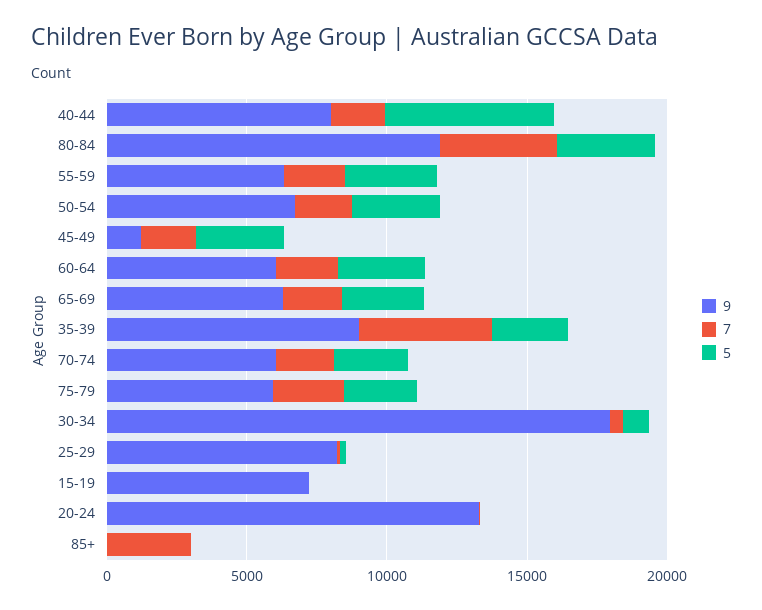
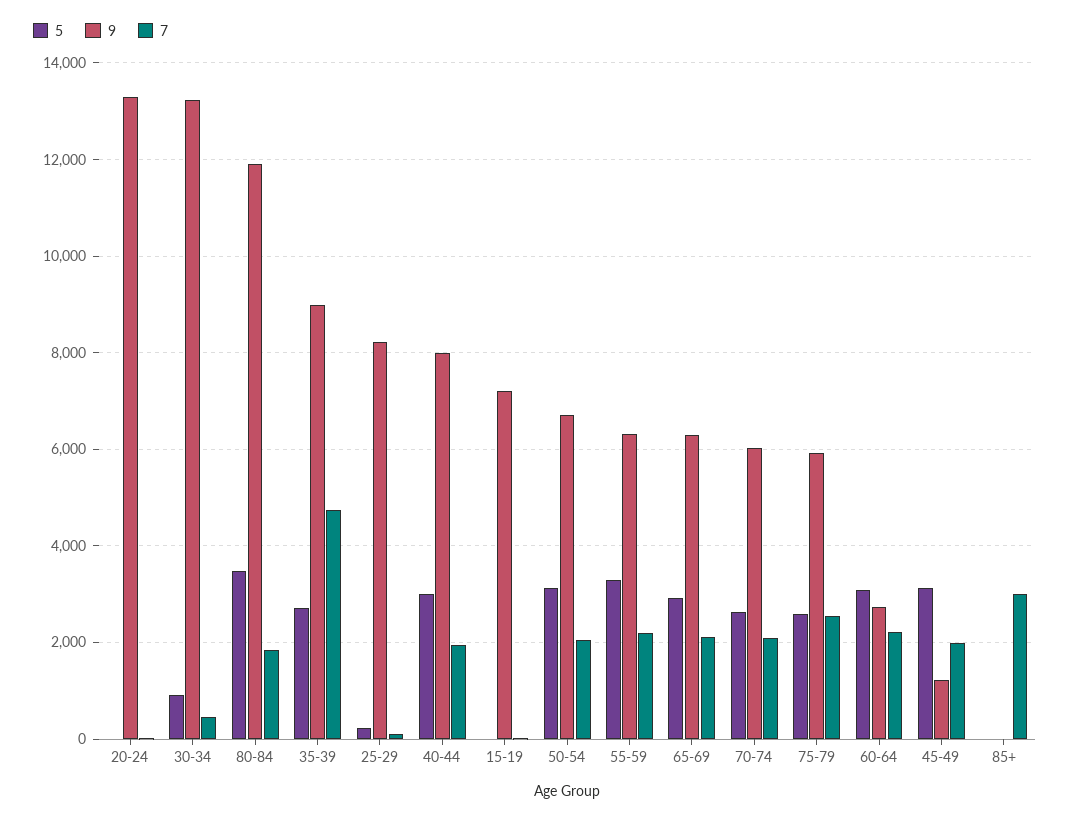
  {
    "9": {
      "40-44": 8000,
      "80-84": 12000,
      "55-59": 6400,
      "50-54": 6800,
      "45-49": 1200,
-     "60-64": 6000,
+     "60-64": 2800,
      "65-69": 6200,
      "35-39": 9000,
      "70-74": 6000,
      "75-79": 6000,
-     "30-34": 18000,
+     "30-34": 13200,
      "25-29": 8200,
      "15-19": 7200,
      "20-24": 13400,
      "85+": 0
    },
    "7": {
      "40-44": 2000,
-     "80-84": 4000,
+     "80-84": 1800,
      "55-59": 2200,
      "50-54": 2000,
      "45-49": 2000,
      "60-64": 2200,
      "65-69": 2200,
      "35-39": 4800,
      "70-74": 2000,
      "75-79": 2600,
      "30-34": 400,
      "25-29": 200,
      "15-19": 0,
      "20-24": 0,
      "85+": 3000
    },
    "5": {
-     "40-44": 6000,
+     "40-44": 3000,
      "80-84": 3400,
      "55-59": 3200,
      "50-54": 3200,
      "45-49": 3200,
      "60-64": 3000,
      "65-69": 3000,
      "35-39": 2800,
      "70-74": 2600,
      "75-79": 2600,
      "30-34": 1000,
      "25-29": 200,
      "15-19": 0,
      "20-24": 0,
      "85+": 0
    }
  }

